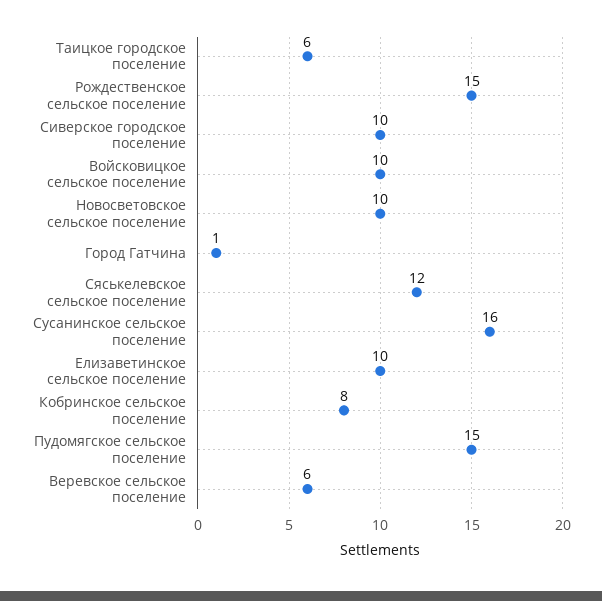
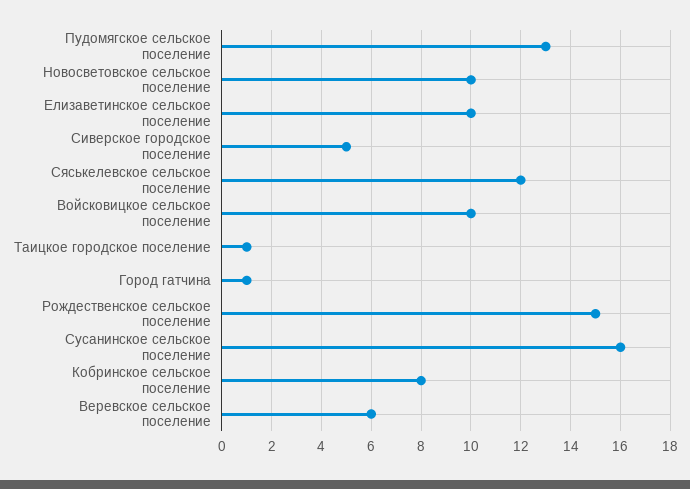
  {
-   "Таицкое городское поселение": 6,
+   "Таицкое городское поселение": 1,
    "Рождественское сельское поселение": 15,
-   "Сиверское городское поселение": 10,
+   "Сиверское городское поселение": 5,
    "Войсковицкое сельское поселение": 10,
    "Новосветовское сельское поселение": 10,
    "Город Гатчина": 1,
    "Сяськелевское сельское поселение": 12,
    "Сусанинское сельское поселение": 16,
    "Елизаветинское сельское поселение": 10,
    "Кобринское сельское поселение": 8,
-   "Пудомягское сельское поселение": 15,
+   "Пудомягское сельское поселение": 13,
    "Веревское сельское поселение": 6
  }

